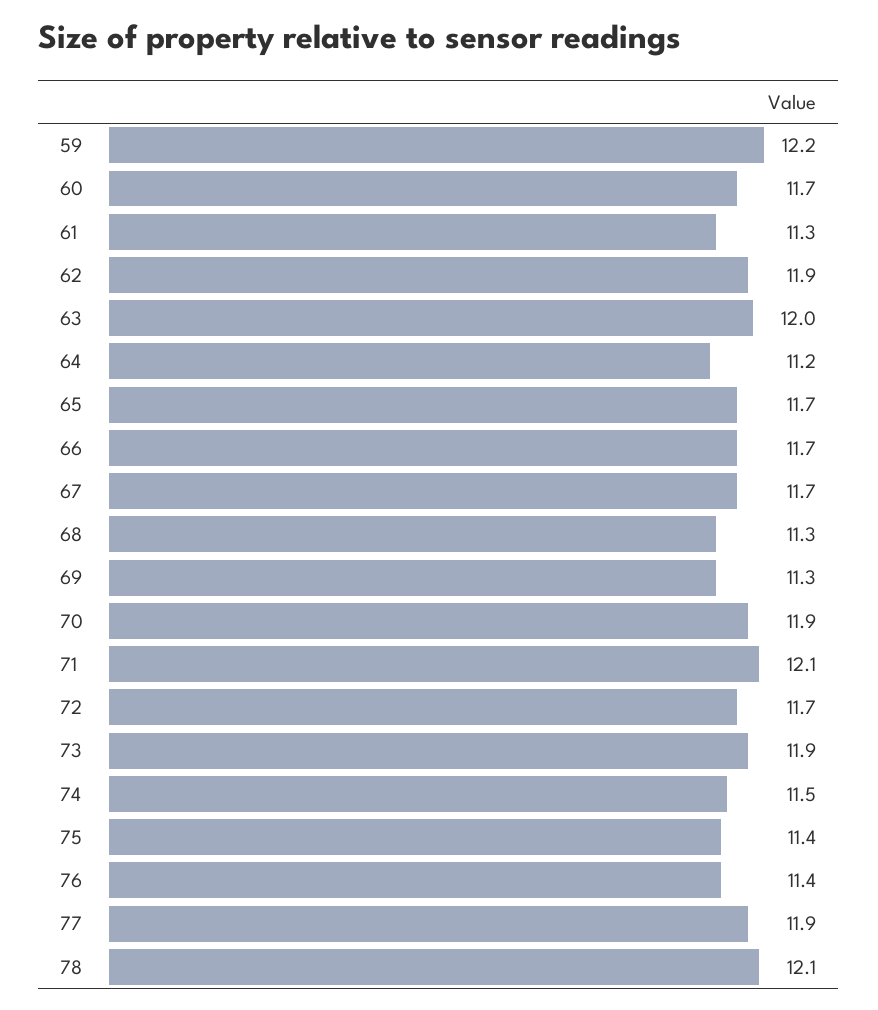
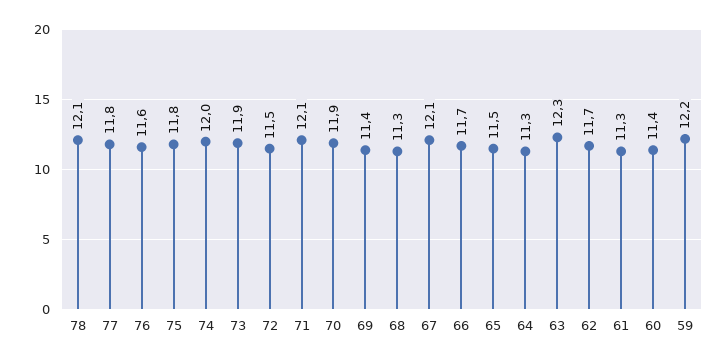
  {
    "59": 12.2,
-   "60": 11.7,
+   "60": 11.4,
    "61": 11.3,
-   "62": 11.9,
+   "62": 11.7,
-   "63": 12,
+   "63": 12.3,
-   "64": 11.2,
+   "64": 11.3,
-   "65": 11.7,
+   "65": 11.5,
    "66": 11.7,
-   "67": 11.7,
+   "67": 12.1,
    "68": 11.3,
-   "69": 11.3,
+   "69": 11.4,
    "70": 11.9,
    "71": 12.1,
-   "72": 11.7,
+   "72": 11.5,
    "73": 11.9,
-   "74": 11.5,
+   "74": 12,
-   "75": 11.4,
+   "75": 11.8,
-   "76": 11.4,
+   "76": 11.6,
-   "77": 11.9,
+   "77": 11.8,
    "78": 12.1
  }

